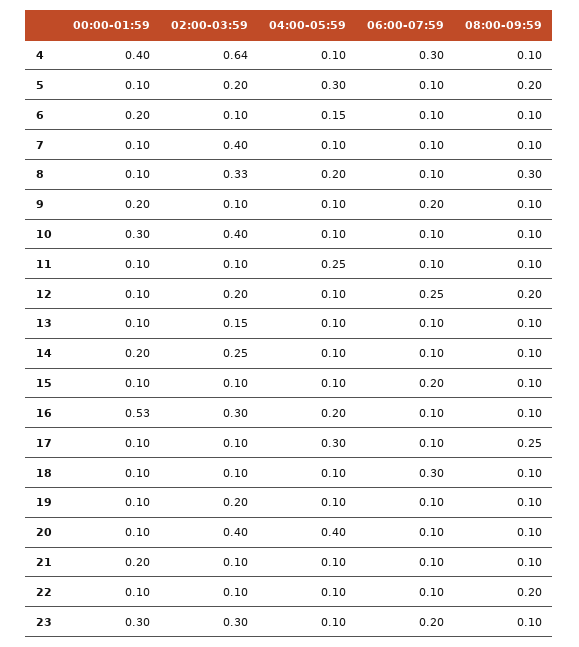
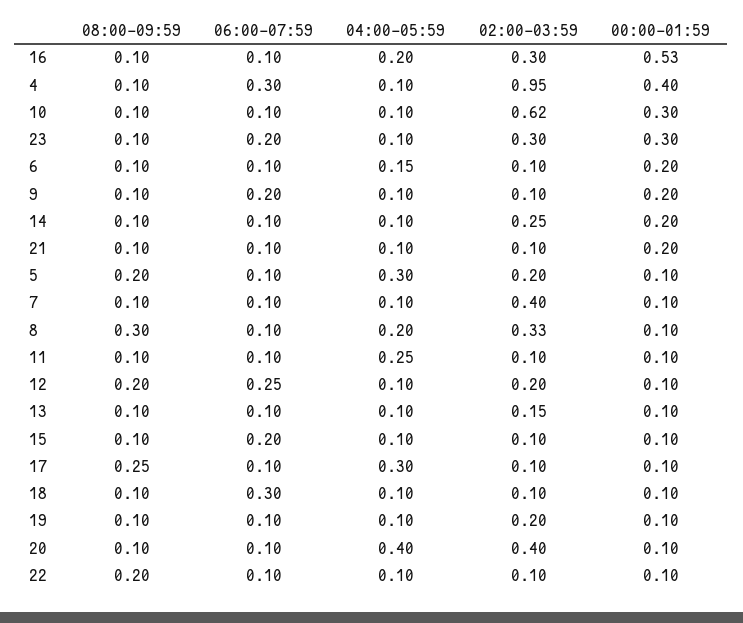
  {
    "00:00-01:59": {
      "4": 0.4,
      "5": 0.1,
      "6": 0.2,
      "7": 0.1,
      "8": 0.1,
      "9": 0.2,
      "10": 0.3,
      "11": 0.1,
      "12": 0.1,
      "13": 0.1,
      "14": 0.2,
      "15": 0.1,
      "16": 0.53,
      "17": 0.1,
      "18": 0.1,
      "19": 0.1,
      "20": 0.1,
      "21": 0.2,
      "22": 0.1,
      "23": 0.3
    },
    "02:00-03:59": {
-     "4": 0.64,
+     "4": 0.95,
      "5": 0.2,
      "6": 0.1,
      "7": 0.4,
      "8": 0.33,
      "9": 0.1,
-     "10": 0.4,
+     "10": 0.62,
      "11": 0.1,
      "12": 0.2,
      "13": 0.15,
      "14": 0.25,
      "15": 0.1,
      "16": 0.3,
      "17": 0.1,
      "18": 0.1,
      "19": 0.2,
      "20": 0.4,
      "21": 0.1,
      "22": 0.1,
      "23": 0.3
    },
    "04:00-05:59": {
      "4": 0.1,
      "5": 0.3,
      "6": 0.15,
      "7": 0.1,
      "8": 0.2,
      "9": 0.1,
      "10": 0.1,
      "11": 0.25,
      "12": 0.1,
      "13": 0.1,
      "14": 0.1,
      "15": 0.1,
      "16": 0.2,
      "17": 0.3,
      "18": 0.1,
      "19": 0.1,
      "20": 0.4,
      "21": 0.1,
      "22": 0.1,
      "23": 0.1
    },
    "06:00-07:59": {
      "4": 0.3,
      "5": 0.1,
      "6": 0.1,
      "7": 0.1,
      "8": 0.1,
      "9": 0.2,
      "10": 0.1,
      "11": 0.1,
      "12": 0.25,
      "13": 0.1,
      "14": 0.1,
      "15": 0.2,
      "16": 0.1,
      "17": 0.1,
      "18": 0.3,
      "19": 0.1,
      "20": 0.1,
      "21": 0.1,
      "22": 0.1,
      "23": 0.2
    },
    "08:00-09:59": {
      "4": 0.1,
      "5": 0.2,
      "6": 0.1,
      "7": 0.1,
      "8": 0.3,
      "9": 0.1,
      "10": 0.1,
      "11": 0.1,
      "12": 0.2,
      "13": 0.1,
      "14": 0.1,
      "15": 0.1,
      "16": 0.1,
      "17": 0.25,
      "18": 0.1,
      "19": 0.1,
      "20": 0.1,
      "21": 0.1,
      "22": 0.2,
      "23": 0.1
    }
  }

